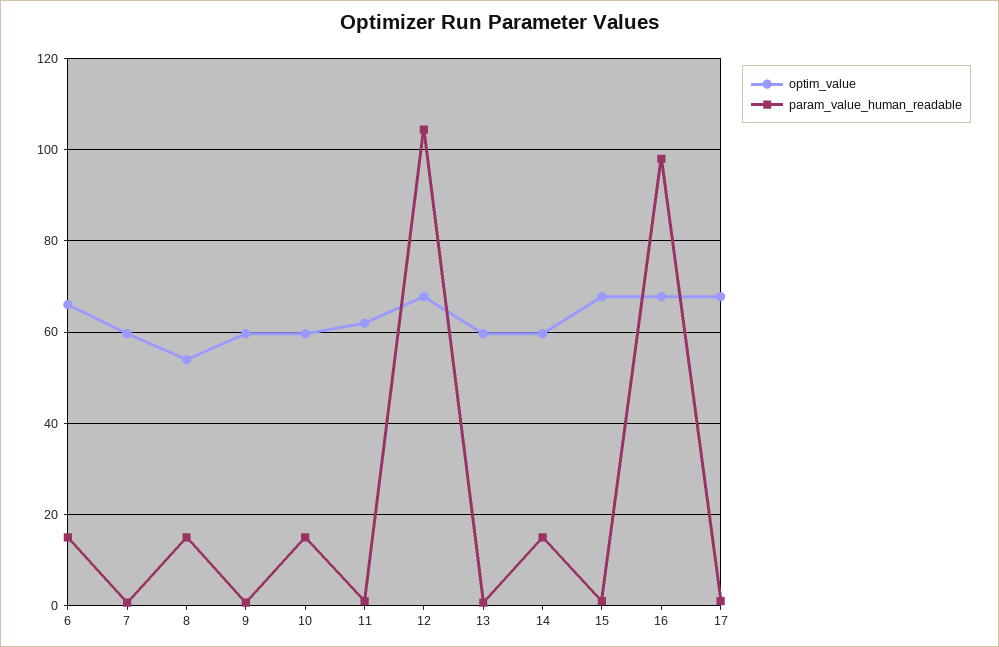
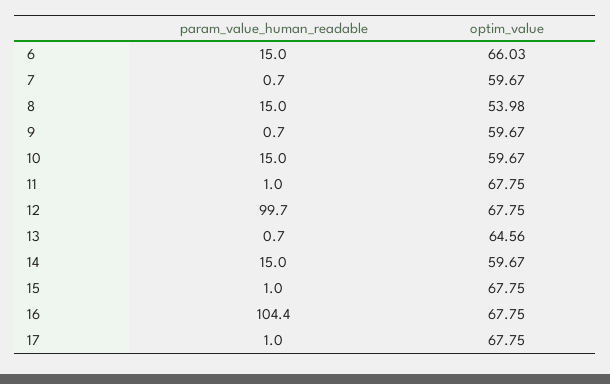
  {
    "optim_value": {
      "6": 66.03,
      "7": 59.67,
      "8": 53.98,
      "9": 59.67,
      "10": 59.67,
-     "11": 62,
+     "11": 67.75,
      "12": 67.75,
-     "13": 60,
+     "13": 64.56,
      "14": 59.67,
      "15": 67.75,
      "16": 67.75,
      "17": 67.75
    },
    "param_value_human_readable": {
      "6": 15,
      "7": 0.7,
      "8": 15,
      "9": 0.7,
      "10": 15,
      "11": 1,
-     "12": 104,
+     "12": 99.7,
      "13": 0.7,
      "14": 15,
      "15": 1,
-     "16": 98,
+     "16": 104.4,
      "17": 1
    }
  }

